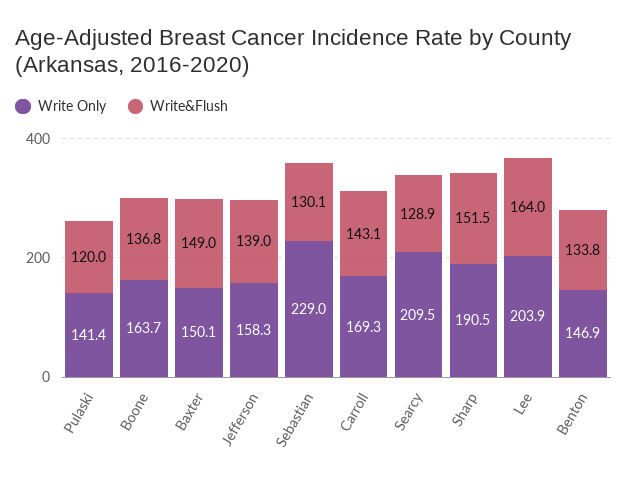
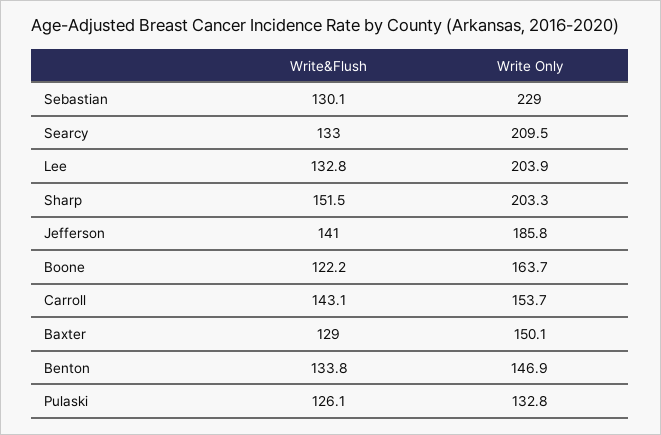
  {
    "Write Only": {
-     "Pulaski": 141.4,
+     "Pulaski": 132.8,
      "Boone": 163.7,
      "Baxter": 150.1,
-     "Jefferson": 158.3,
+     "Jefferson": 185.8,
      "Sebastian": 229,
-     "Carroll": 169.3,
+     "Carroll": 153.7,
      "Searcy": 209.5,
-     "Sharp": 190.5,
+     "Sharp": 203.3,
      "Lee": 203.9,
      "Benton": 146.9
    },
    "Write&Flush": {
-     "Pulaski": 120,
+     "Pulaski": 126.1,
-     "Boone": 136.8,
+     "Boone": 122.2,
-     "Baxter": 149,
+     "Baxter": 129,
-     "Jefferson": 139,
+     "Jefferson": 141,
      "Sebastian": 130.1,
      "Carroll": 143.1,
-     "Searcy": 128.9,
+     "Searcy": 133,
      "Sharp": 151.5,
-     "Lee": 164,
+     "Lee": 132.8,
      "Benton": 133.8
    }
  }

